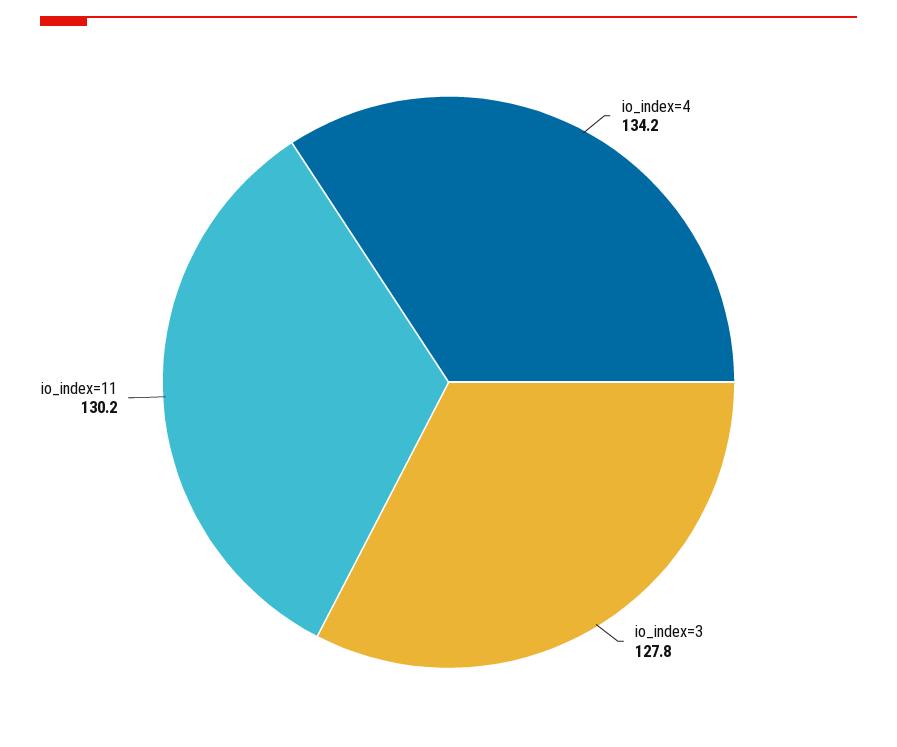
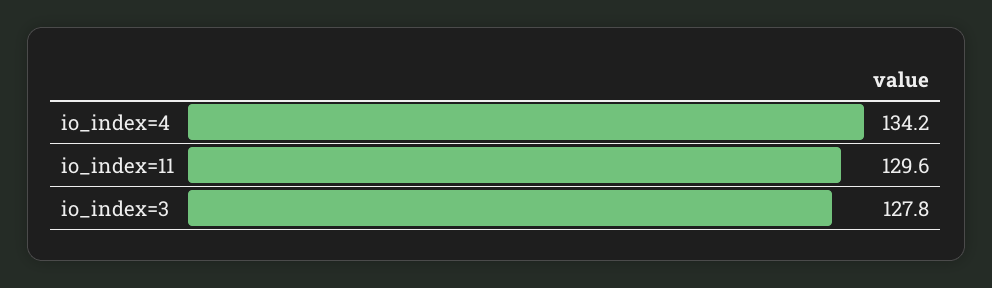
  {
    "io_index=4": 134.2,
    "io_index=3": 127.8,
-   "io_index=11": 130.2
+   "io_index=11": 129.6
  }

